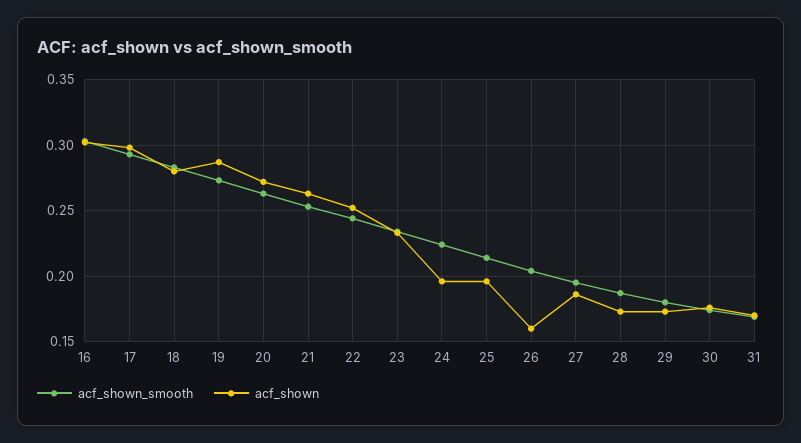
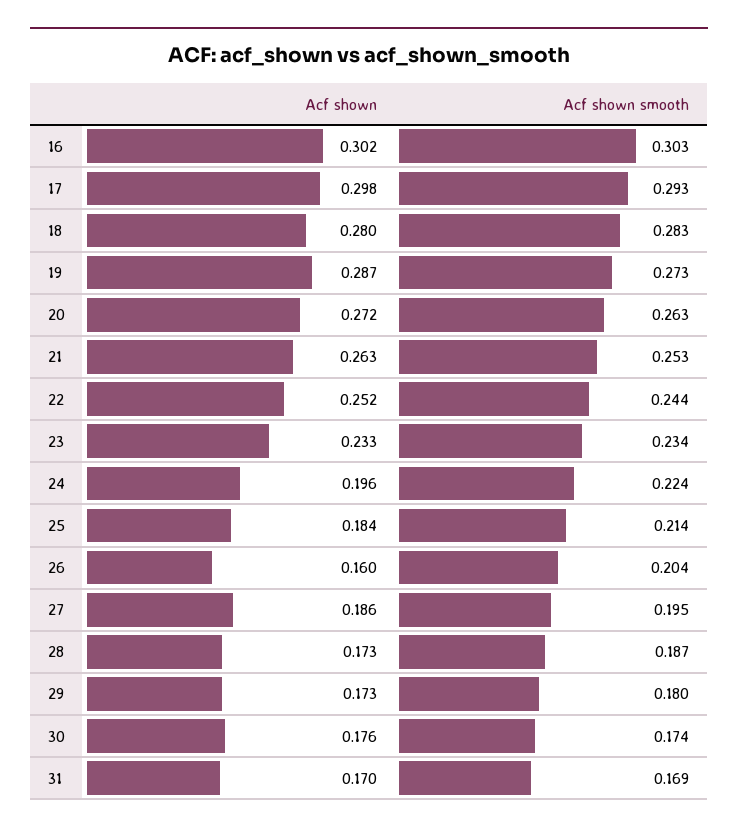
  {
    "acf_shown_smooth": {
      "16": 0.303,
      "17": 0.293,
      "18": 0.283,
      "19": 0.273,
      "20": 0.263,
      "21": 0.253,
      "22": 0.244,
      "23": 0.234,
      "24": 0.224,
      "25": 0.214,
      "26": 0.204,
      "27": 0.195,
      "28": 0.187,
      "29": 0.18,
      "30": 0.174,
      "31": 0.169
    },
    "acf_shown": {
      "16": 0.302,
      "17": 0.298,
      "18": 0.28,
      "19": 0.287,
      "20": 0.272,
      "21": 0.263,
      "22": 0.252,
      "23": 0.233,
      "24": 0.196,
-     "25": 0.195,
+     "25": 0.184,
      "26": 0.16,
      "27": 0.186,
      "28": 0.173,
      "29": 0.173,
      "30": 0.176,
      "31": 0.17
    }
  }

